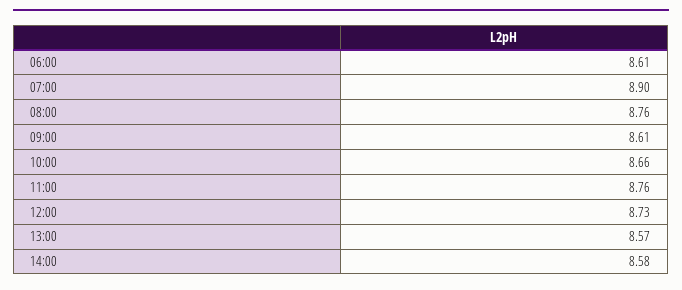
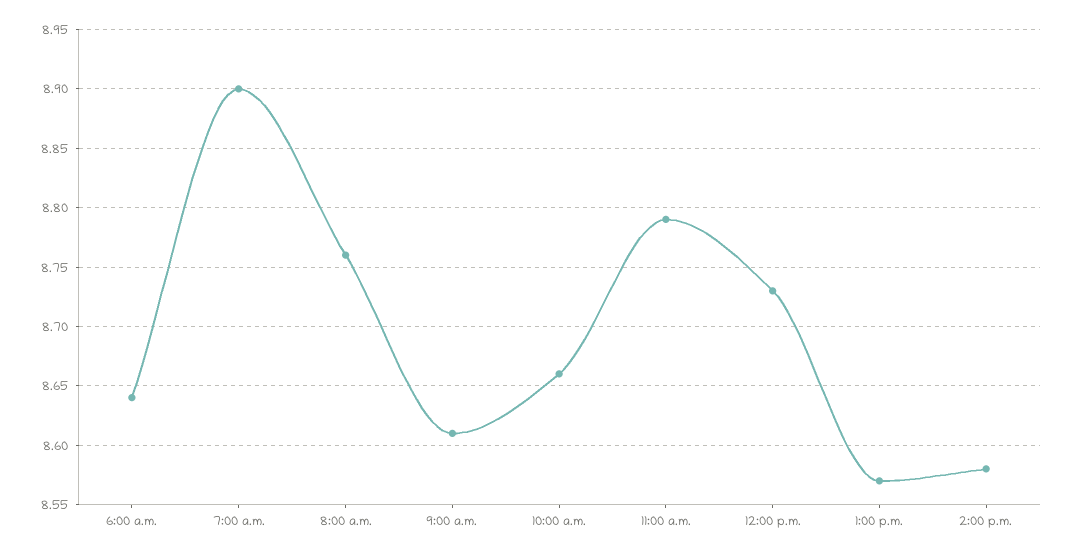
  {
-   "06:00": 8.61,
+   "06:00": 8.64,
    "07:00": 8.9,
    "08:00": 8.76,
    "09:00": 8.61,
    "10:00": 8.66,
-   "11:00": 8.76,
+   "11:00": 8.79,
    "12:00": 8.73,
    "13:00": 8.57,
    "14:00": 8.58
  }

